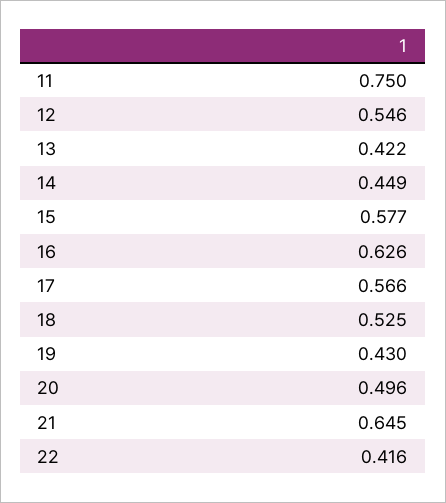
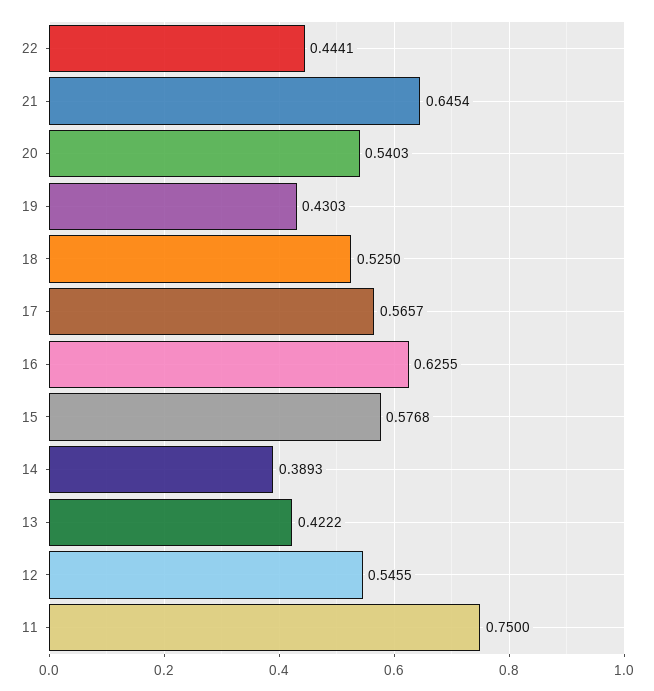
  {
    "11": 0.75,
    "12": 0.5455,
    "13": 0.4222,
-   "14": 0.449,
+   "14": 0.3893,
    "15": 0.5768,
    "16": 0.6255,
    "17": 0.5657,
    "18": 0.525,
    "19": 0.4303,
-   "20": 0.496,
+   "20": 0.5403,
    "21": 0.6454,
-   "22": 0.416
+   "22": 0.4441
  }

